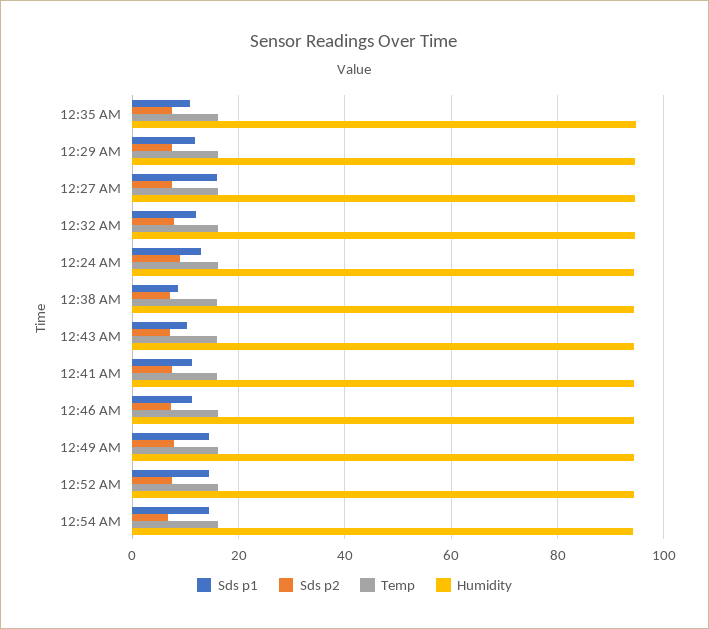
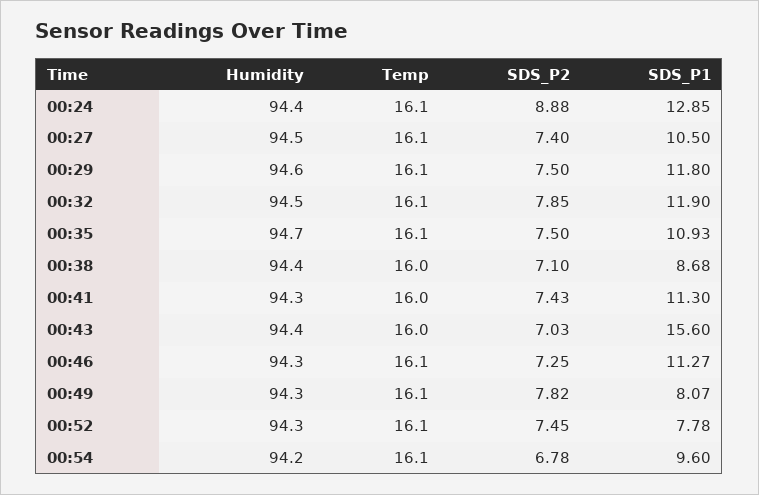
  {
    "Sds p1": {
      "12:35 AM": 10.93,
      "12:29 AM": 11.8,
-     "12:27 AM": 16,
+     "12:27 AM": 10.5,
      "12:32 AM": 11.9,
      "12:24 AM": 12.85,
      "12:38 AM": 8.68,
-     "12:43 AM": 10,
+     "12:43 AM": 15.6,
      "12:41 AM": 11.3,
      "12:46 AM": 11.27,
-     "12:49 AM": 14,
+     "12:49 AM": 8.07,
-     "12:52 AM": 14,
+     "12:52 AM": 7.78,
-     "12:54 AM": 14
+     "12:54 AM": 9.6
    },
    "Sds p2": {
      "12:35 AM": 7.5,
      "12:29 AM": 7.5,
      "12:27 AM": 7.4,
      "12:32 AM": 7.85,
      "12:24 AM": 8.88,
      "12:38 AM": 7.1,
      "12:43 AM": 7.03,
      "12:41 AM": 7.43,
      "12:46 AM": 7.25,
      "12:49 AM": 7.82,
      "12:52 AM": 7.45,
      "12:54 AM": 6.78
    },
    "Temp": {
      "12:35 AM": 16.1,
      "12:29 AM": 16.1,
      "12:27 AM": 16.1,
      "12:32 AM": 16.1,
      "12:24 AM": 16.1,
      "12:38 AM": 16,
      "12:43 AM": 16,
      "12:41 AM": 16,
      "12:46 AM": 16.1,
      "12:49 AM": 16.1,
      "12:52 AM": 16.1,
      "12:54 AM": 16.1
    },
    "Humidity": {
      "12:35 AM": 94.7,
      "12:29 AM": 94.6,
      "12:27 AM": 94.5,
      "12:32 AM": 94.5,
      "12:24 AM": 94.4,
      "12:38 AM": 94.4,
      "12:43 AM": 94.4,
      "12:41 AM": 94.3,
      "12:46 AM": 94.3,
      "12:49 AM": 94.3,
      "12:52 AM": 94.3,
      "12:54 AM": 94.2
    }
  }

